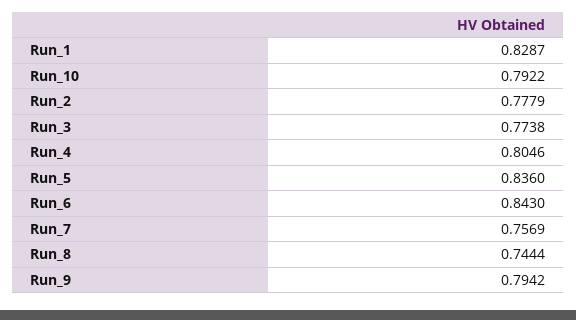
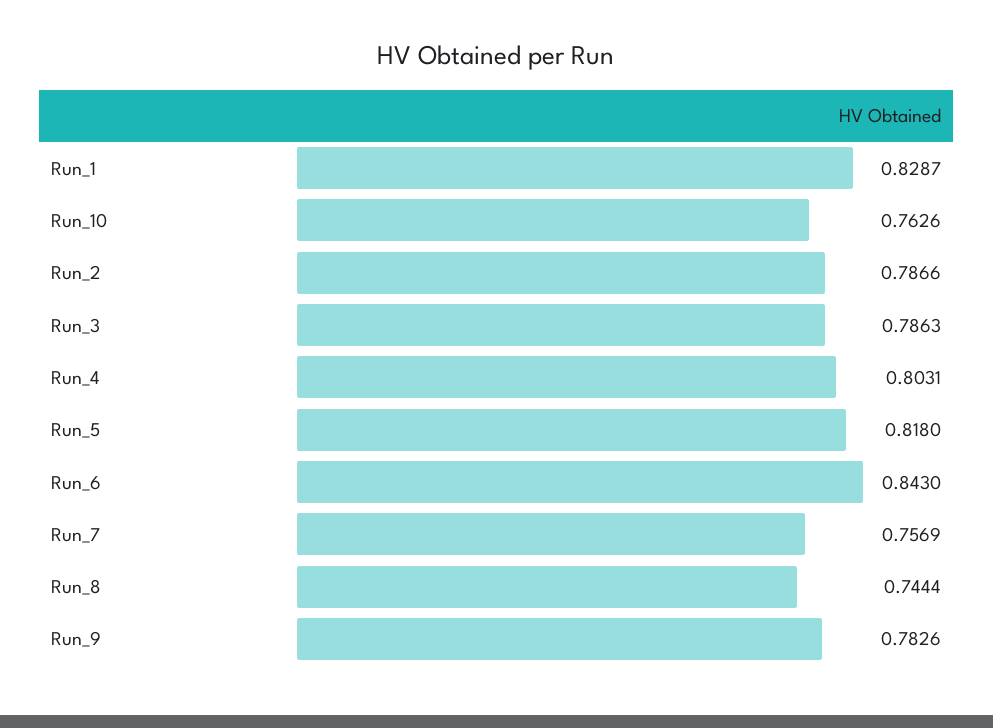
  {
    "Run_1": 0.8287,
-   "Run_10": 0.7922,
+   "Run_10": 0.7626,
-   "Run_2": 0.7779,
+   "Run_2": 0.7866,
-   "Run_3": 0.7738,
+   "Run_3": 0.7863,
-   "Run_4": 0.8046,
+   "Run_4": 0.8031,
-   "Run_5": 0.836,
+   "Run_5": 0.818,
    "Run_6": 0.843,
    "Run_7": 0.7569,
    "Run_8": 0.7444,
-   "Run_9": 0.7942
+   "Run_9": 0.7826
  }

